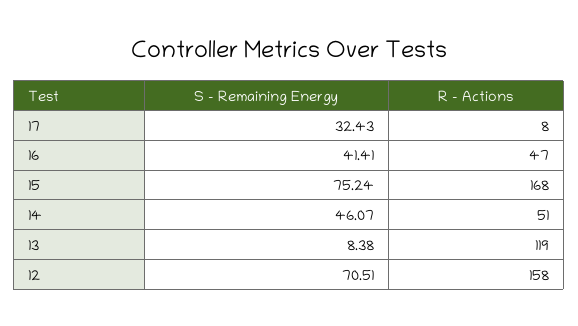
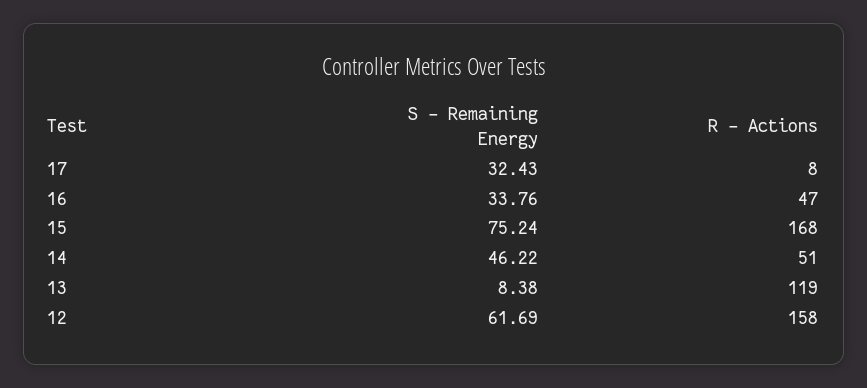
  {
    "S - Remaining Energy": {
      "17": 32.43,
-     "16": 41.41,
+     "16": 33.76,
      "15": 75.24,
-     "14": 46.07,
+     "14": 46.22,
      "13": 8.38,
-     "12": 70.51
+     "12": 61.69
    },
    "R - Actions": {
      "17": 8,
      "16": 47,
      "15": 168,
      "14": 51,
      "13": 119,
      "12": 158
    }
  }

